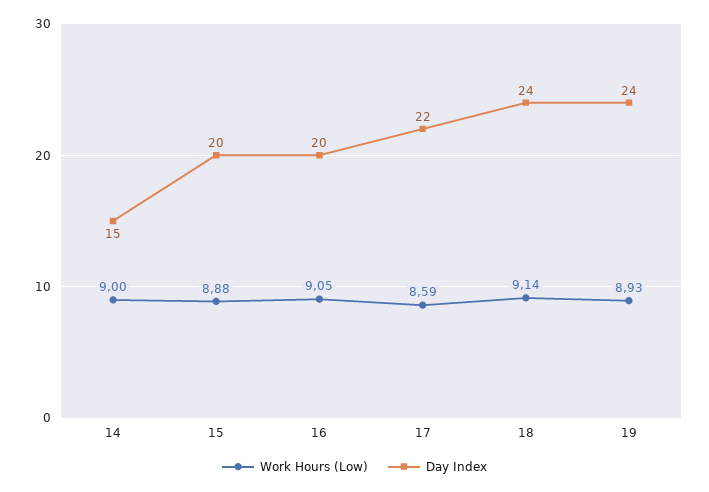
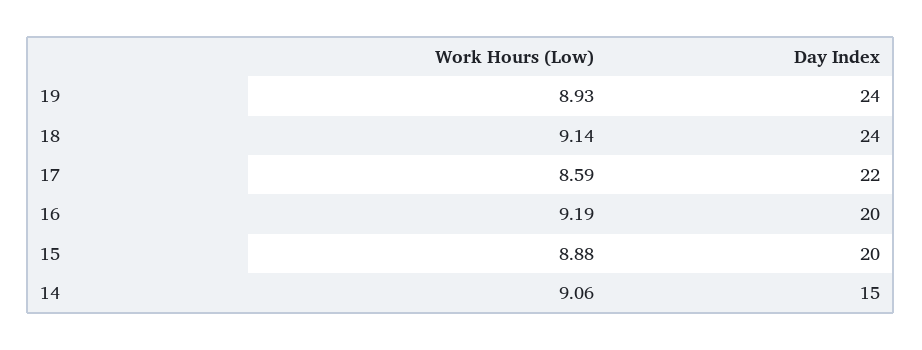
  {
    "Work Hours (Low)": {
-     "14": 9,
+     "14": 9.06,
      "15": 8.88,
-     "16": 9.05,
+     "16": 9.19,
      "17": 8.59,
      "18": 9.14,
      "19": 8.93
    },
    "Day Index": {
      "14": 15,
      "15": 20,
      "16": 20,
      "17": 22,
      "18": 24,
      "19": 24
    }
  }

